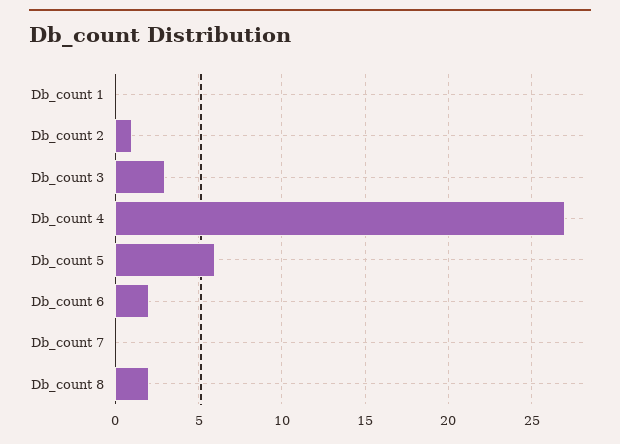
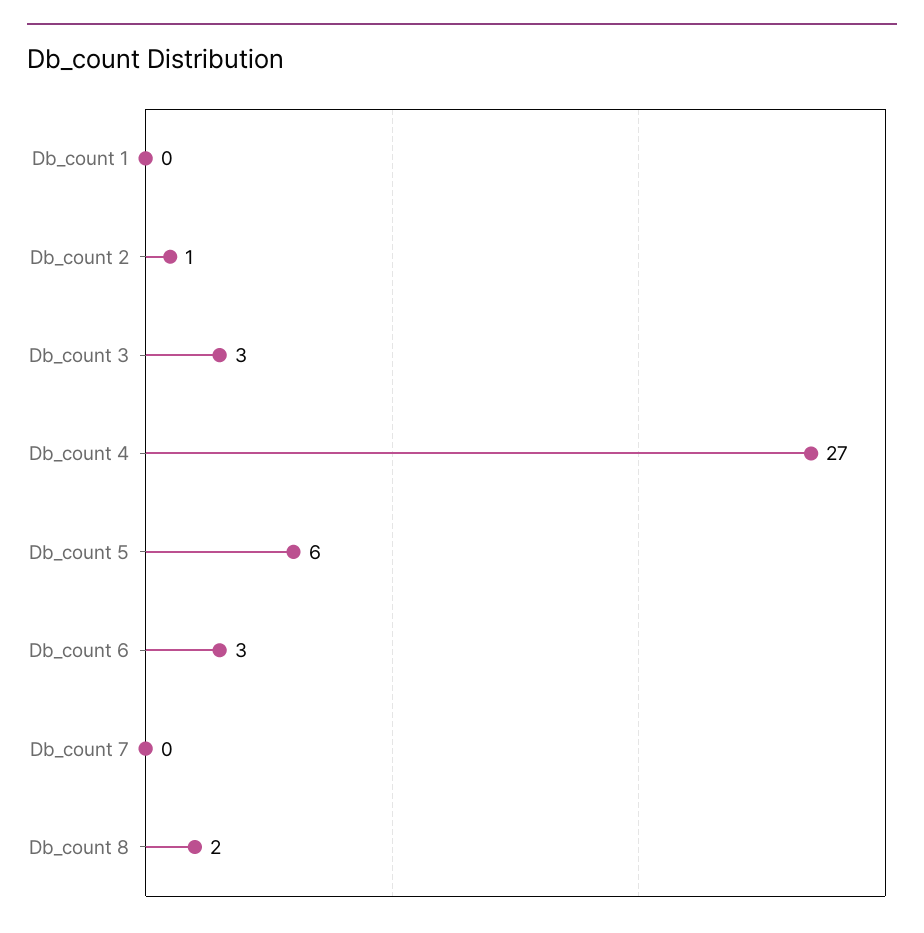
  {
    "Db_count 1": 0,
    "Db_count 2": 1,
    "Db_count 3": 3,
    "Db_count 4": 27,
    "Db_count 5": 6,
-   "Db_count 6": 2,
+   "Db_count 6": 3,
    "Db_count 7": 0,
    "Db_count 8": 2
  }

